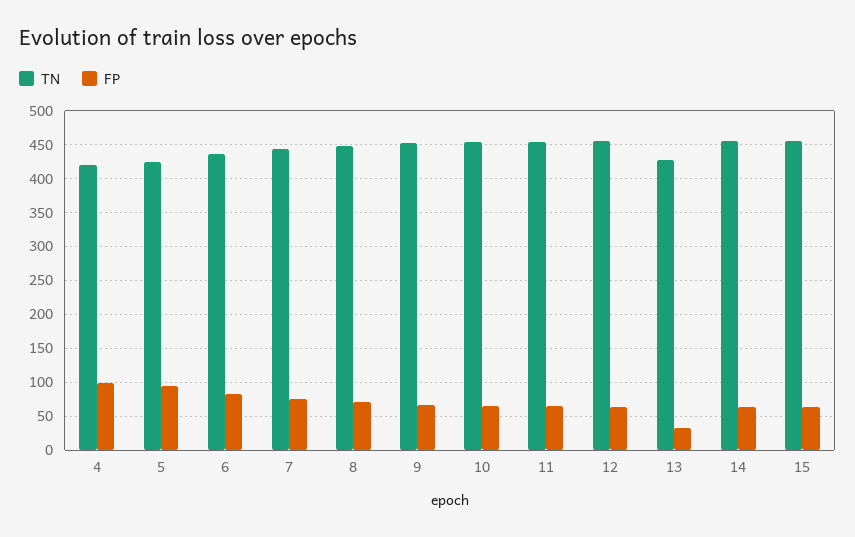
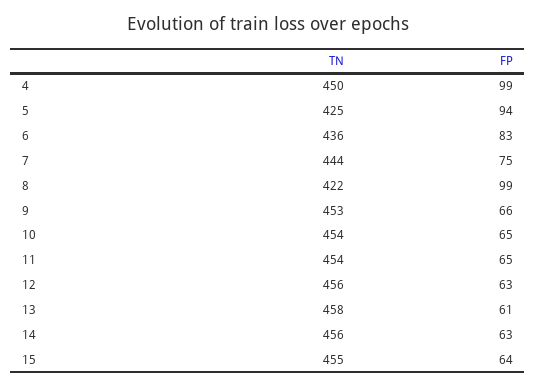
  {
    "TN": {
-     "4": 420,
+     "4": 450,
      "5": 425,
      "6": 436,
      "7": 444,
-     "8": 450,
+     "8": 422,
      "9": 453,
      "10": 454,
      "11": 454,
      "12": 456,
-     "13": 430,
+     "13": 458,
      "14": 456,
      "15": 455
    },
    "FP": {
      "4": 99,
      "5": 94,
      "6": 83,
      "7": 75,
-     "8": 70,
+     "8": 99,
      "9": 66,
      "10": 65,
      "11": 65,
      "12": 63,
-     "13": 30,
+     "13": 61,
      "14": 63,
      "15": 64
    }
  }

